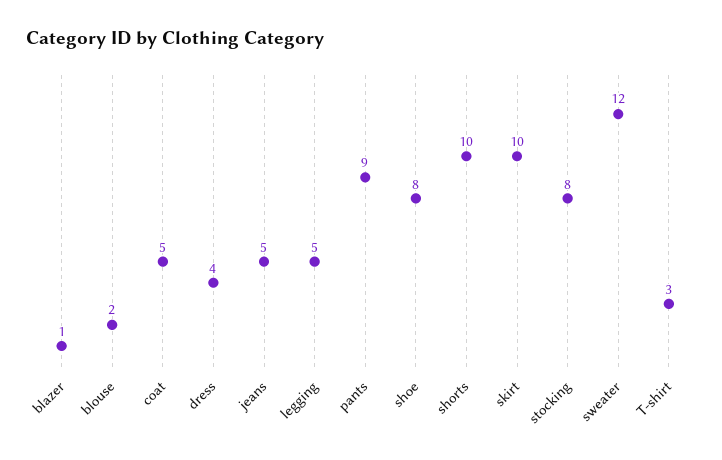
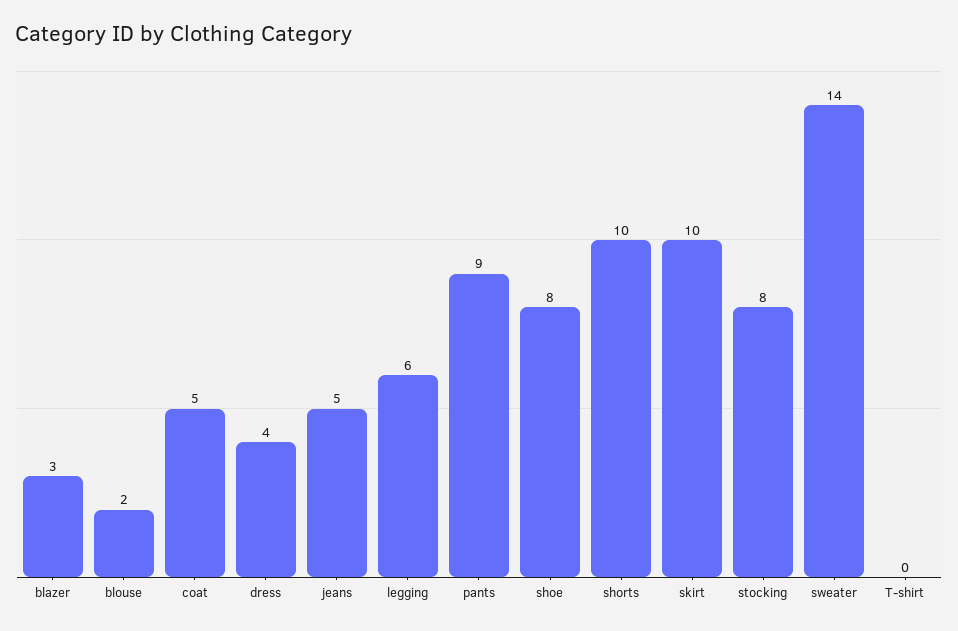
  {
-   "blazer": 1,
+   "blazer": 3,
    "blouse": 2,
    "coat": 5,
    "dress": 4,
    "jeans": 5,
-   "legging": 5,
+   "legging": 6,
    "pants": 9,
    "shoe": 8,
    "shorts": 10,
    "skirt": 10,
    "stocking": 8,
-   "sweater": 12,
+   "sweater": 14,
-   "T-shirt": 3
+   "T-shirt": 0
  }

